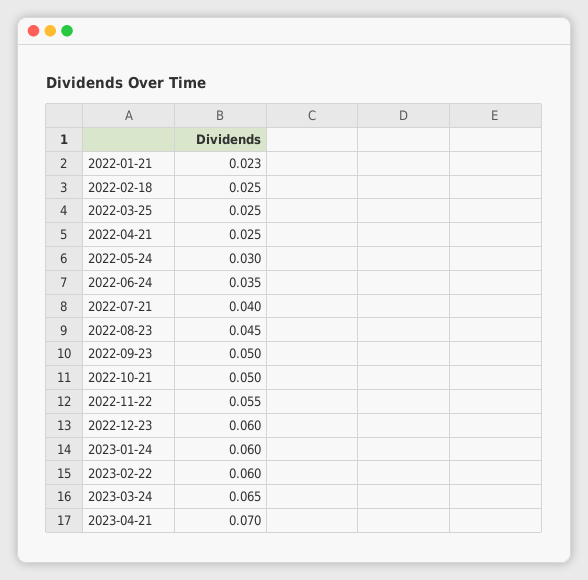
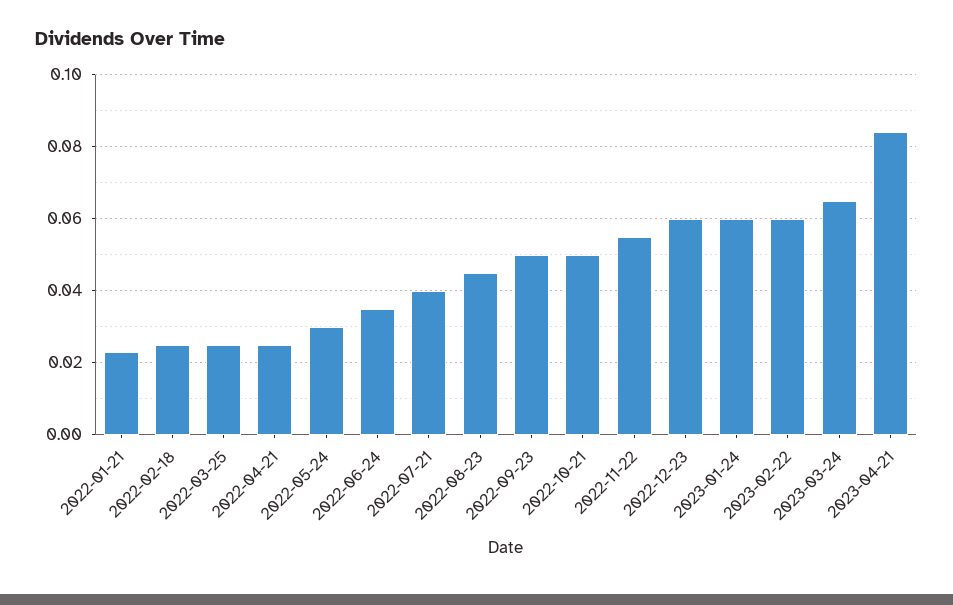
  {
    "2022-01-21": 0.023,
    "2022-02-18": 0.025,
    "2022-03-25": 0.025,
    "2022-04-21": 0.025,
    "2022-05-24": 0.03,
    "2022-06-24": 0.035,
    "2022-07-21": 0.04,
    "2022-08-23": 0.045,
    "2022-09-23": 0.05,
    "2022-10-21": 0.05,
    "2022-11-22": 0.055,
    "2022-12-23": 0.06,
    "2023-01-24": 0.06,
    "2023-02-22": 0.06,
    "2023-03-24": 0.065,
-   "2023-04-21": 0.07
+   "2023-04-21": 0.085
  }

